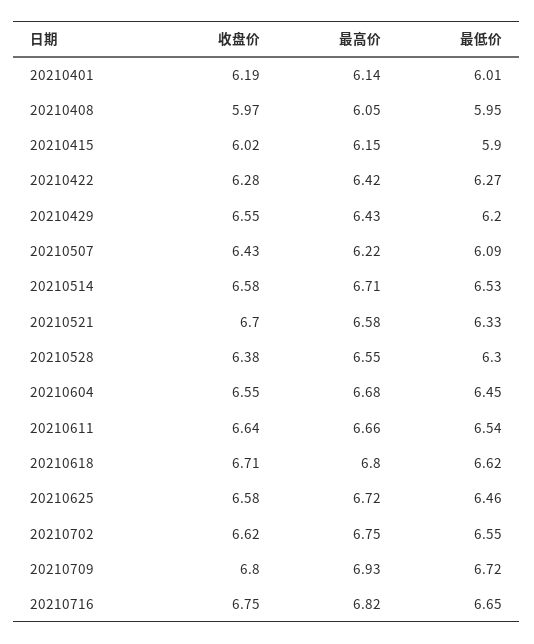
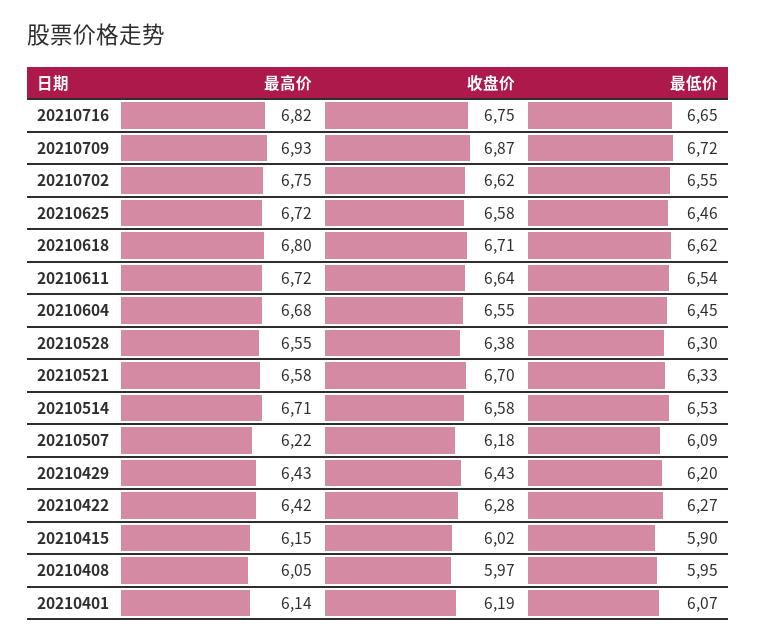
  {
    "收盘价": {
      "20210401": 6.19,
      "20210408": 5.97,
      "20210415": 6.02,
      "20210422": 6.28,
-     "20210429": 6.55,
+     "20210429": 6.43,
-     "20210507": 6.43,
+     "20210507": 6.18,
      "20210514": 6.58,
      "20210521": 6.7,
      "20210528": 6.38,
      "20210604": 6.55,
      "20210611": 6.64,
      "20210618": 6.71,
      "20210625": 6.58,
      "20210702": 6.62,
-     "20210709": 6.8,
+     "20210709": 6.87,
      "20210716": 6.75
    },
    "最高价": {
      "20210401": 6.14,
      "20210408": 6.05,
      "20210415": 6.15,
      "20210422": 6.42,
      "20210429": 6.43,
      "20210507": 6.22,
      "20210514": 6.71,
      "20210521": 6.58,
      "20210528": 6.55,
      "20210604": 6.68,
-     "20210611": 6.66,
+     "20210611": 6.72,
      "20210618": 6.8,
      "20210625": 6.72,
      "20210702": 6.75,
      "20210709": 6.93,
      "20210716": 6.82
    },
    "最低价": {
-     "20210401": 6.01,
+     "20210401": 6.07,
      "20210408": 5.95,
      "20210415": 5.9,
      "20210422": 6.27,
      "20210429": 6.2,
      "20210507": 6.09,
      "20210514": 6.53,
      "20210521": 6.33,
      "20210528": 6.3,
      "20210604": 6.45,
      "20210611": 6.54,
      "20210618": 6.62,
      "20210625": 6.46,
      "20210702": 6.55,
      "20210709": 6.72,
      "20210716": 6.65
    }
  }

